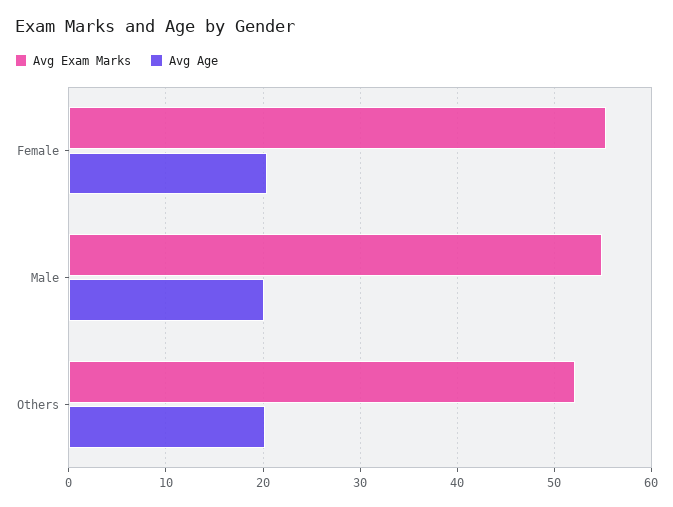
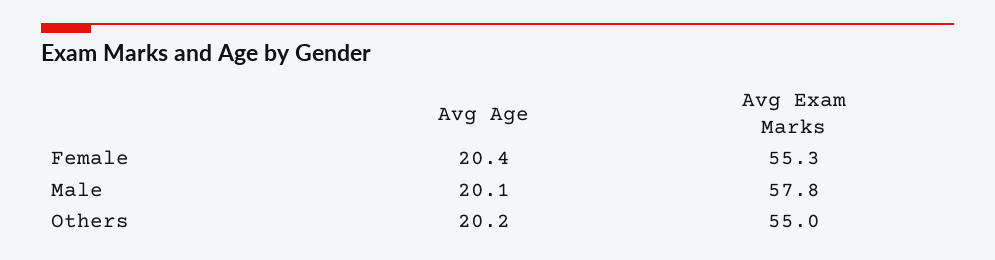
  {
    "Avg Exam Marks": {
      "Female": 55.3,
-     "Male": 55,
+     "Male": 57.8,
-     "Others": 52
+     "Others": 55
    },
    "Avg Age": {
      "Female": 20.4,
      "Male": 20.1,
      "Others": 20.2
    }
  }

